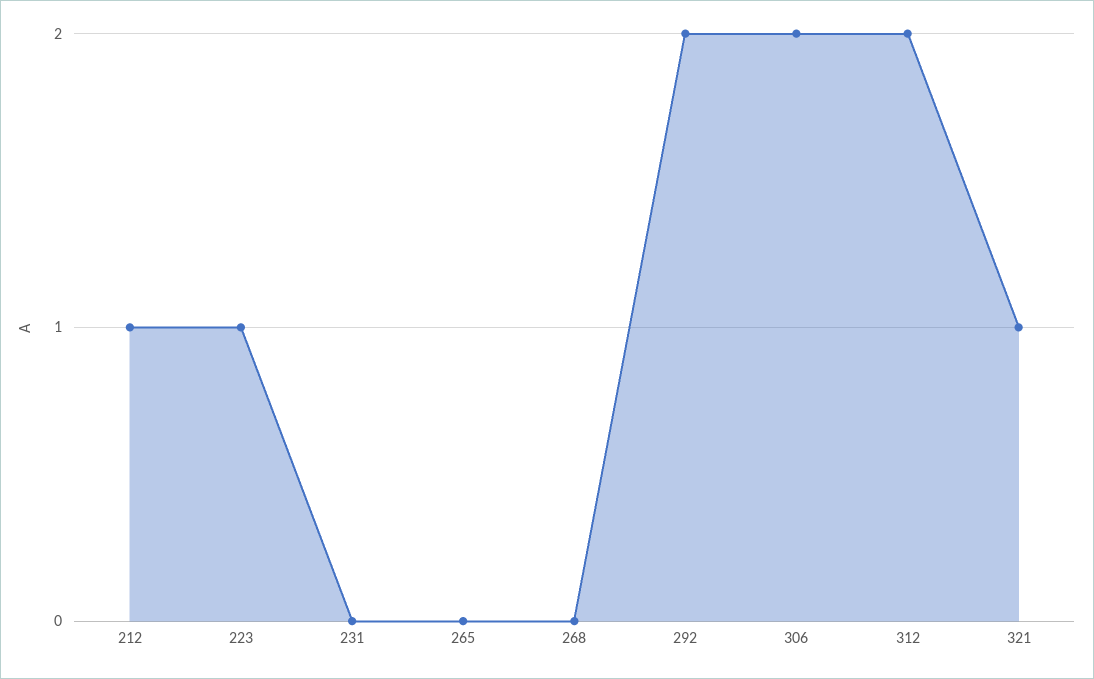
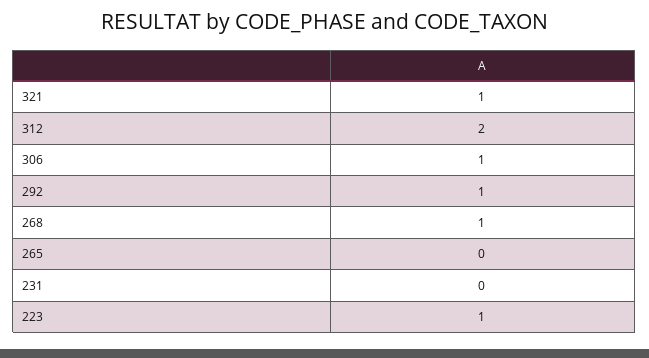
  {
-   "212": 1,
    "223": 1,
    "231": 0,
    "265": 0,
-   "268": 0,
+   "268": 1,
-   "292": 2,
+   "292": 1,
-   "306": 2,
+   "306": 1,
    "312": 2,
    "321": 1
  }

